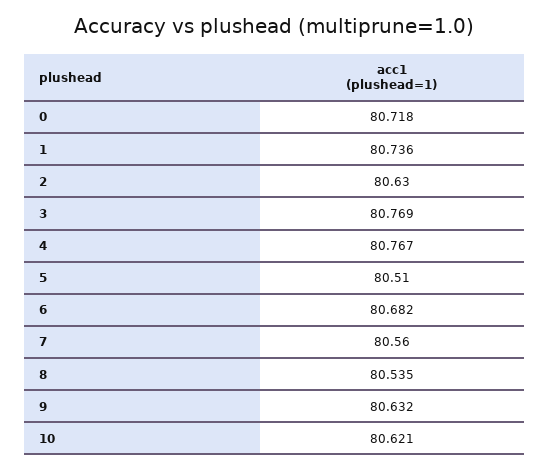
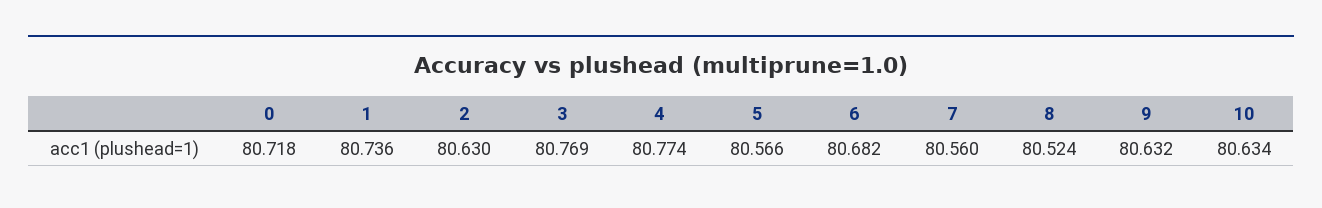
  {
    "0": 80.718,
    "1": 80.736,
    "2": 80.63,
    "3": 80.769,
-   "4": 80.767,
+   "4": 80.774,
-   "5": 80.51,
+   "5": 80.566,
    "6": 80.682,
    "7": 80.56,
-   "8": 80.535,
+   "8": 80.524,
    "9": 80.632,
-   "10": 80.621
+   "10": 80.634
  }

